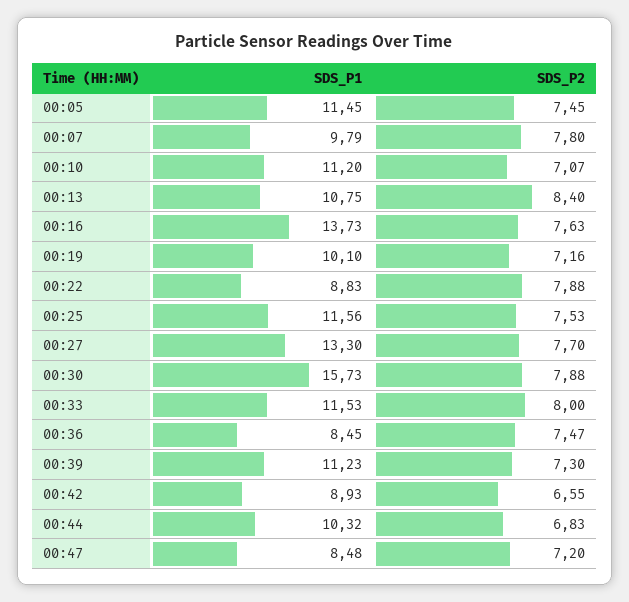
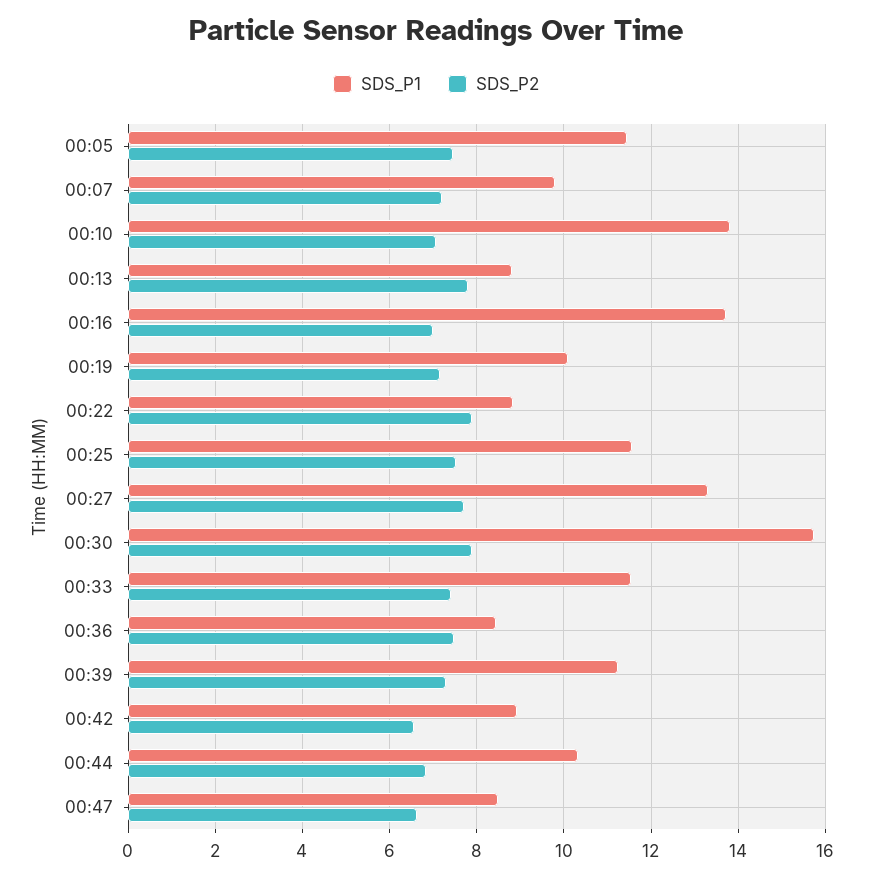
  {
    "SDS_P1": {
      "00:05": 11.45,
      "00:07": 9.79,
-     "00:10": 11.2,
+     "00:10": 13.8,
-     "00:13": 10.75,
+     "00:13": 8.8,
      "00:16": 13.73,
      "00:19": 10.1,
      "00:22": 8.83,
      "00:25": 11.56,
      "00:27": 13.3,
      "00:30": 15.73,
      "00:33": 11.53,
      "00:36": 8.45,
      "00:39": 11.23,
      "00:42": 8.93,
      "00:44": 10.32,
      "00:47": 8.48
    },
    "SDS_P2": {
      "00:05": 7.45,
-     "00:07": 7.8,
+     "00:07": 7.2,
      "00:10": 7.07,
-     "00:13": 8.4,
+     "00:13": 7.8,
-     "00:16": 7.63,
+     "00:16": 7,
      "00:19": 7.16,
      "00:22": 7.88,
      "00:25": 7.53,
      "00:27": 7.7,
      "00:30": 7.88,
-     "00:33": 8,
+     "00:33": 7.4,
      "00:36": 7.47,
      "00:39": 7.3,
      "00:42": 6.55,
      "00:44": 6.83,
-     "00:47": 7.2
+     "00:47": 6.6
    }
  }

